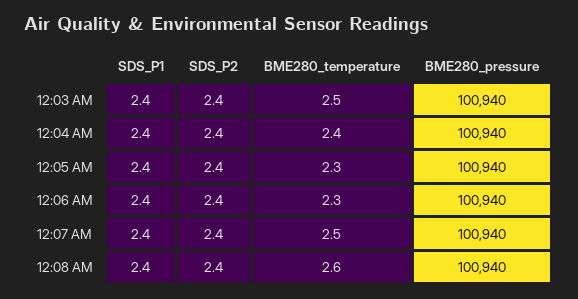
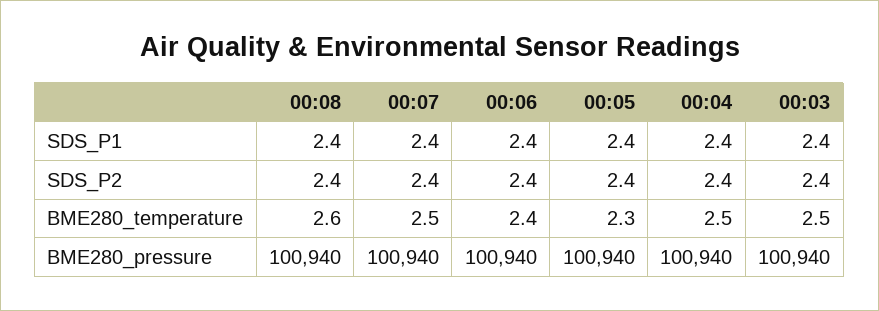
  {
    "SDS_P1": {
      "12:03 AM": 2.4,
      "12:04 AM": 2.4,
      "12:05 AM": 2.4,
      "12:06 AM": 2.4,
      "12:07 AM": 2.4,
      "12:08 AM": 2.4
    },
    "SDS_P2": {
      "12:03 AM": 2.4,
      "12:04 AM": 2.4,
      "12:05 AM": 2.4,
      "12:06 AM": 2.4,
      "12:07 AM": 2.4,
      "12:08 AM": 2.4
    },
    "BME280_temperature": {
      "12:03 AM": 2.5,
-     "12:04 AM": 2.4,
+     "12:04 AM": 2.5,
      "12:05 AM": 2.3,
-     "12:06 AM": 2.3,
+     "12:06 AM": 2.4,
      "12:07 AM": 2.5,
      "12:08 AM": 2.6
    },
    "BME280_pressure": {
      "12:03 AM": 100940,
      "12:04 AM": 100940,
      "12:05 AM": 100940,
      "12:06 AM": 100940,
      "12:07 AM": 100940,
      "12:08 AM": 100940
    }
  }

